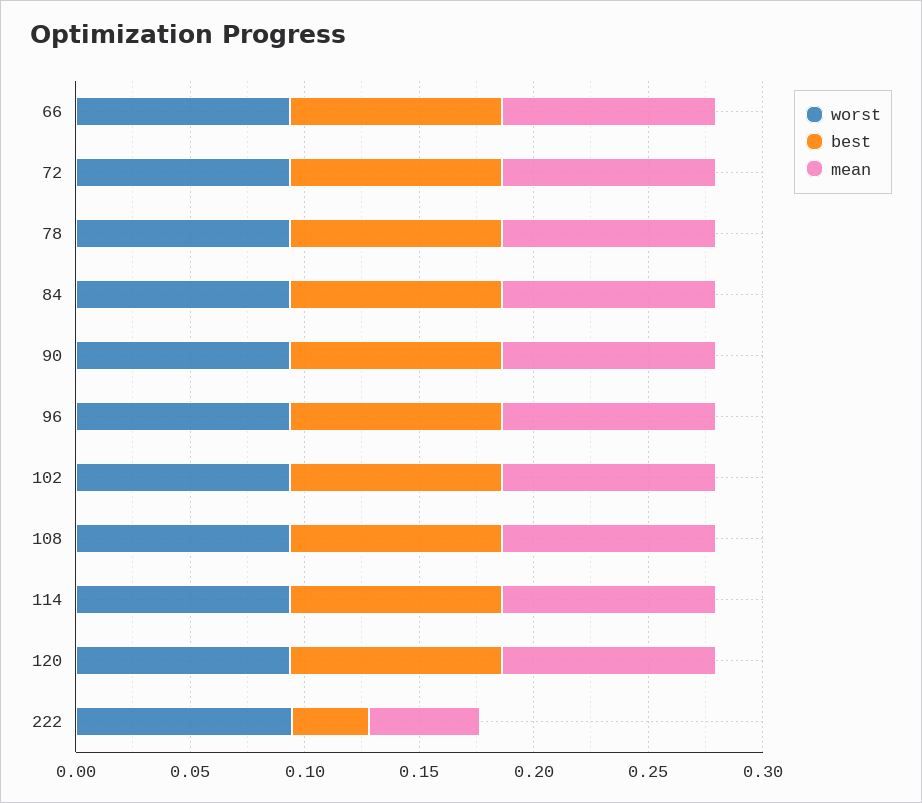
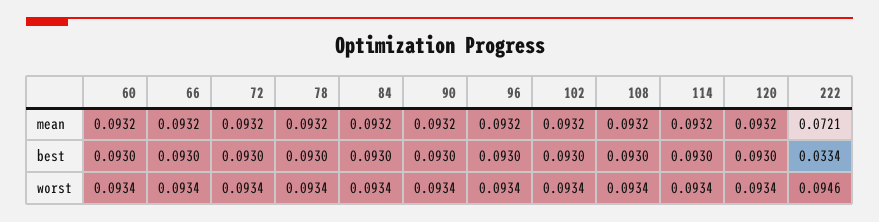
  {
    "worst": {
      "66": 0.0934,
      "72": 0.0934,
      "78": 0.0934,
      "84": 0.0934,
      "90": 0.0934,
      "96": 0.0934,
      "102": 0.0934,
      "108": 0.0934,
      "114": 0.0934,
      "120": 0.0934,
-     "222": 0.0946
+     "222": 0.0946,
+     "60": 0.0934
    },
    "best": {
      "66": 0.093,
      "72": 0.093,
      "78": 0.093,
      "84": 0.093,
      "90": 0.093,
      "96": 0.093,
      "102": 0.093,
      "108": 0.093,
      "114": 0.093,
      "120": 0.093,
-     "222": 0.0334
+     "222": 0.0334,
+     "60": 0.093
    },
    "mean": {
      "66": 0.0932,
      "72": 0.0932,
      "78": 0.0932,
      "84": 0.0932,
      "90": 0.0932,
      "96": 0.0932,
      "102": 0.0932,
      "108": 0.0932,
      "114": 0.0932,
      "120": 0.0932,
-     "222": 0.05
+     "222": 0.0721,
+     "60": 0.0932
    }
  }

